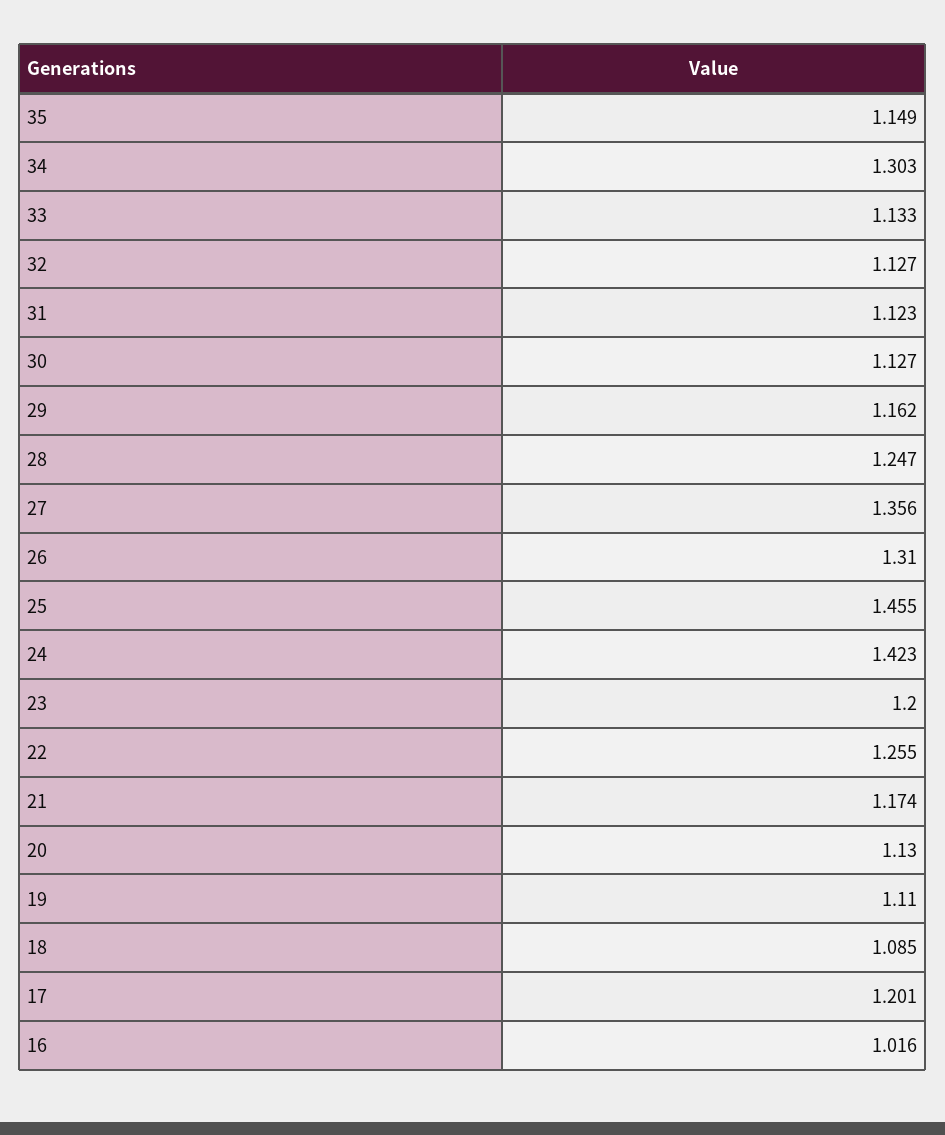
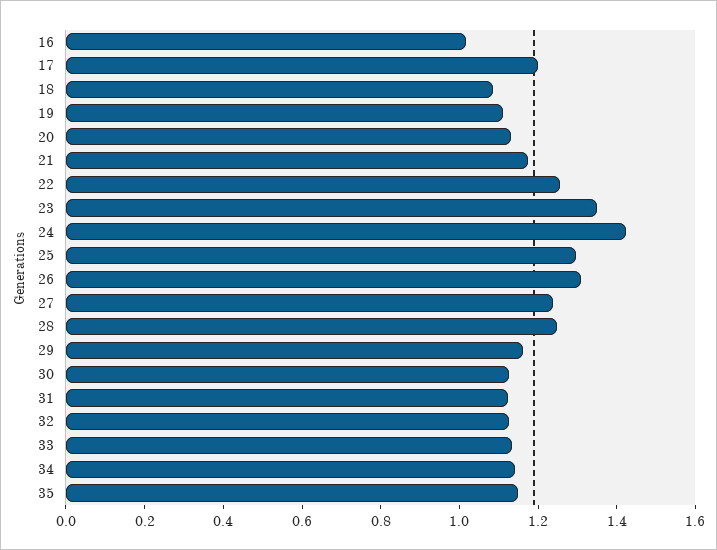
  {
    "35": 1.149,
-   "34": 1.303,
+   "34": 1.15,
    "33": 1.133,
    "32": 1.127,
    "31": 1.123,
    "30": 1.127,
    "29": 1.162,
    "28": 1.247,
-   "27": 1.356,
+   "27": 1.25,
    "26": 1.31,
-   "25": 1.455,
+   "25": 1.3,
    "24": 1.423,
-   "23": 1.2,
+   "23": 1.35,
    "22": 1.255,
    "21": 1.174,
    "20": 1.13,
    "19": 1.11,
    "18": 1.085,
    "17": 1.201,
    "16": 1.016
  }

